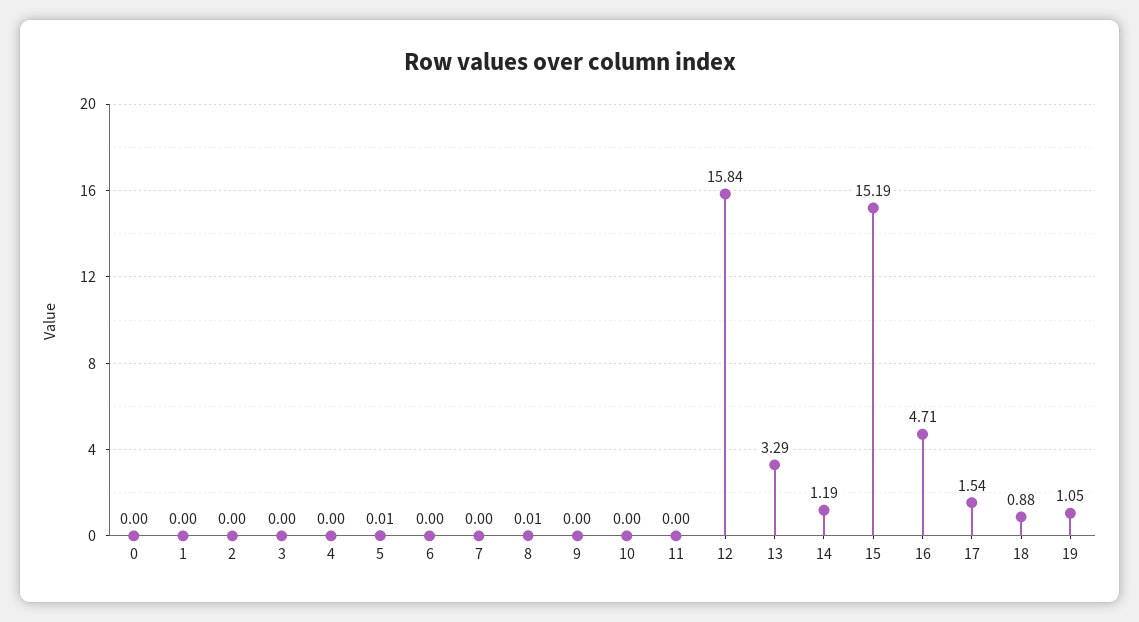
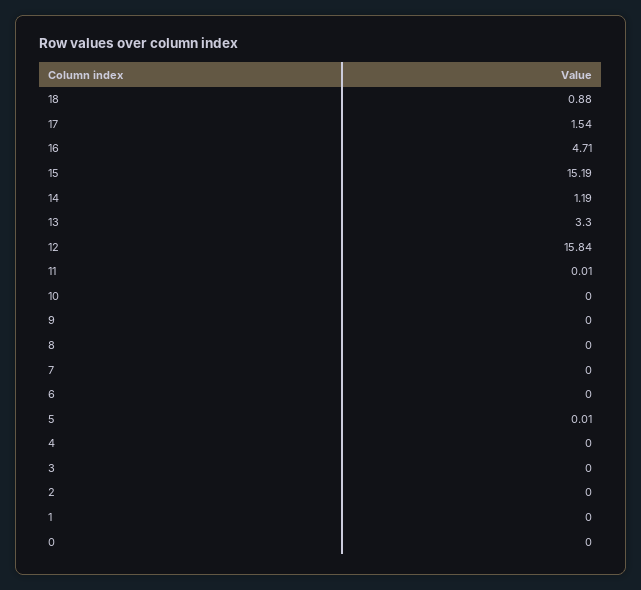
  {
    "0": 0,
    "1": 0,
    "2": 0,
    "3": 0,
    "4": 0,
    "5": 0.01,
    "6": 0,
    "7": 0,
-   "8": 0.01,
+   "8": 0,
    "9": 0,
    "10": 0,
-   "11": 0,
+   "11": 0.01,
    "12": 15.84,
-   "13": 3.29,
+   "13": 3.3,
    "14": 1.19,
    "15": 15.19,
    "16": 4.71,
    "17": 1.54,
-   "18": 0.88,
+   "18": 0.88
-   "19": 1.05
  }

